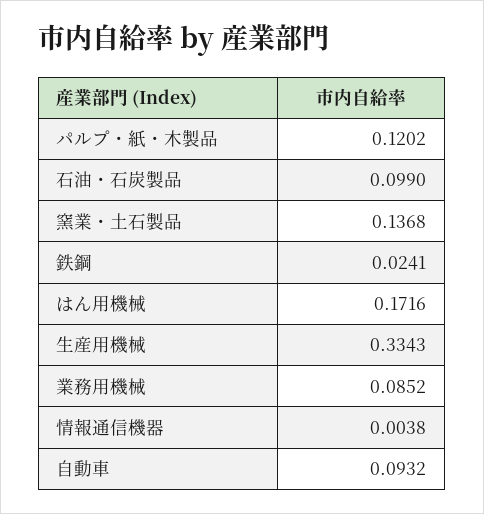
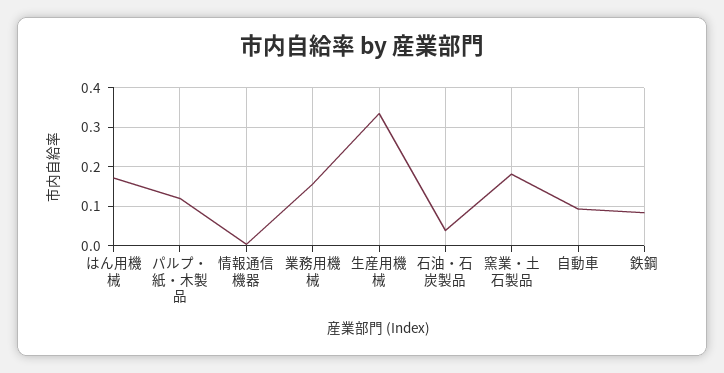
  {
    "パルプ・紙・木製品": 0.1202,
-   "石油・石炭製品": 0.099,
+   "石油・石炭製品": 0.04,
-   "窯業・土石製品": 0.1368,
+   "窯業・土石製品": 0.18,
-   "鉄鋼": 0.0241,
+   "鉄鋼": 0.08,
    "はん用機械": 0.1716,
    "生産用機械": 0.3343,
-   "業務用機械": 0.0852,
+   "業務用機械": 0.16,
    "情報通信機器": 0.0038,
    "自動車": 0.0932
  }

